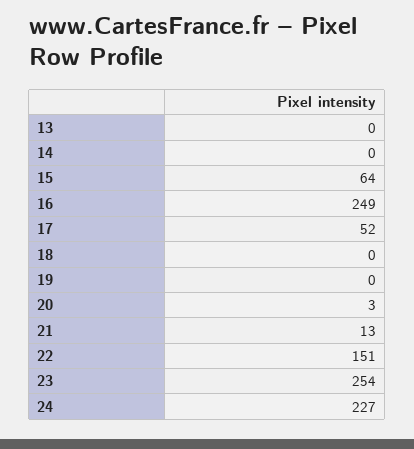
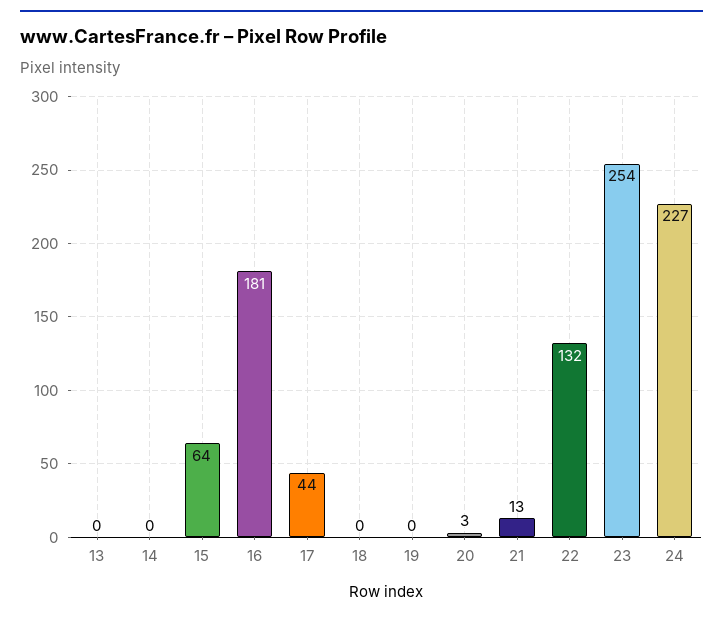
  {
    "13": 0,
    "14": 0,
    "15": 64,
-   "16": 249,
+   "16": 181,
-   "17": 52,
+   "17": 44,
    "18": 0,
    "19": 0,
    "20": 3,
    "21": 13,
-   "22": 151,
+   "22": 132,
    "23": 254,
    "24": 227
  }

